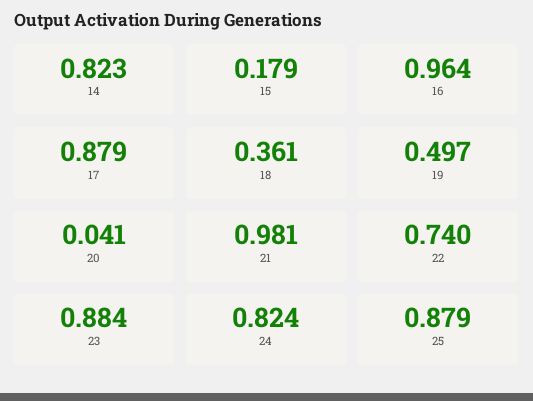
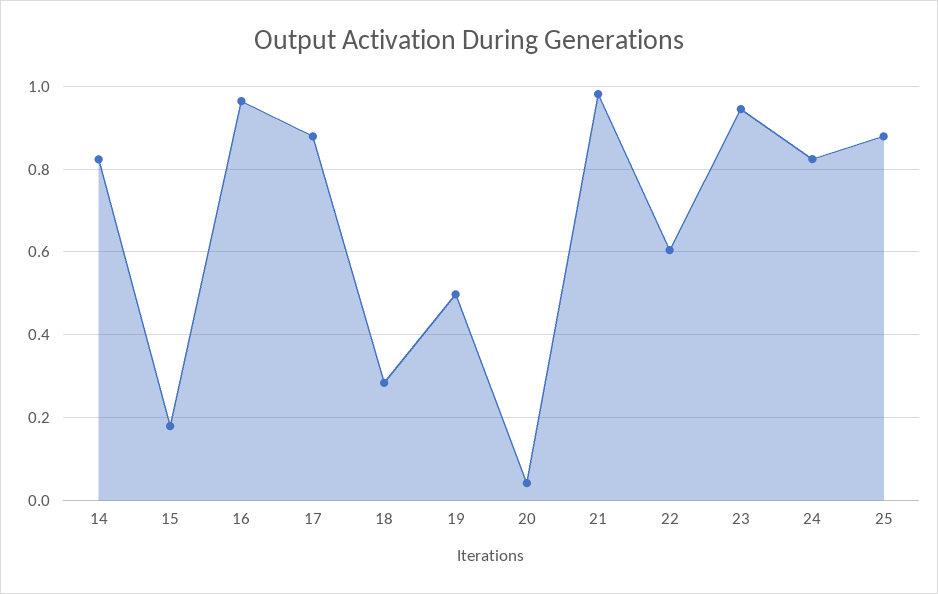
  {
    "14": 0.823,
    "15": 0.179,
    "16": 0.964,
    "17": 0.879,
-   "18": 0.361,
+   "18": 0.28,
    "19": 0.497,
    "20": 0.041,
    "21": 0.981,
-   "22": 0.74,
+   "22": 0.6,
-   "23": 0.884,
+   "23": 0.94,
    "24": 0.824,
    "25": 0.879
  }

